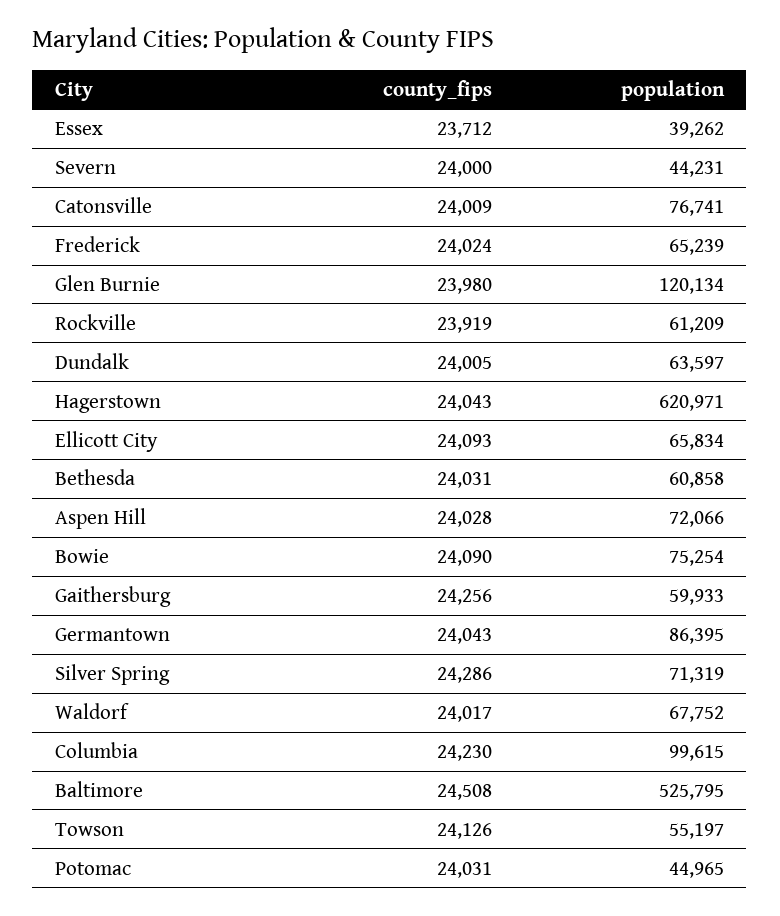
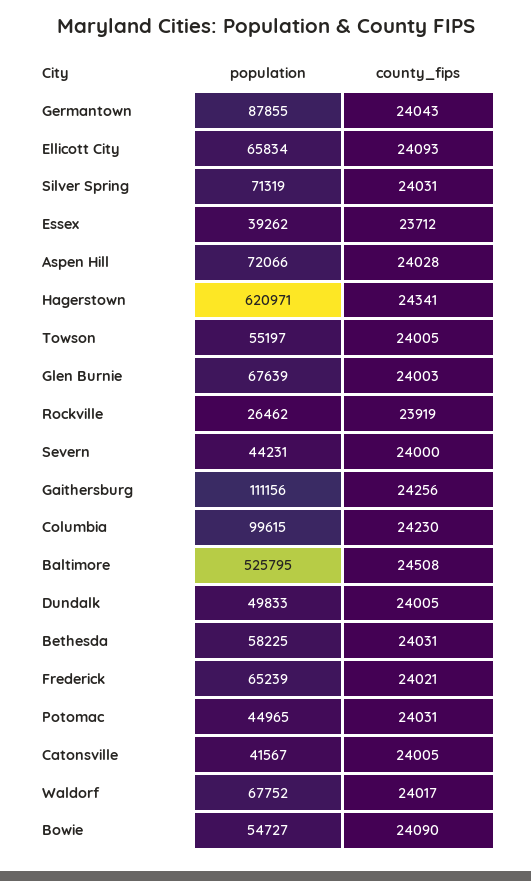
  {
    "county_fips": {
      "Essex": 23712,
      "Severn": 24000,
-     "Catonsville": 24009,
+     "Catonsville": 24005,
-     "Frederick": 24024,
+     "Frederick": 24021,
-     "Glen Burnie": 23980,
+     "Glen Burnie": 24003,
      "Rockville": 23919,
      "Dundalk": 24005,
-     "Hagerstown": 24043,
+     "Hagerstown": 24341,
      "Ellicott City": 24093,
      "Bethesda": 24031,
      "Aspen Hill": 24028,
      "Bowie": 24090,
      "Gaithersburg": 24256,
      "Germantown": 24043,
-     "Silver Spring": 24286,
+     "Silver Spring": 24031,
      "Waldorf": 24017,
      "Columbia": 24230,
      "Baltimore": 24508,
-     "Towson": 24126,
+     "Towson": 24005,
      "Potomac": 24031
    },
    "population": {
      "Essex": 39262,
      "Severn": 44231,
-     "Catonsville": 76741,
+     "Catonsville": 41567,
      "Frederick": 65239,
-     "Glen Burnie": 120134,
+     "Glen Burnie": 67639,
-     "Rockville": 61209,
+     "Rockville": 26462,
-     "Dundalk": 63597,
+     "Dundalk": 49833,
      "Hagerstown": 620971,
      "Ellicott City": 65834,
-     "Bethesda": 60858,
+     "Bethesda": 58225,
      "Aspen Hill": 72066,
-     "Bowie": 75254,
+     "Bowie": 54727,
-     "Gaithersburg": 59933,
+     "Gaithersburg": 111156,
-     "Germantown": 86395,
+     "Germantown": 87855,
      "Silver Spring": 71319,
      "Waldorf": 67752,
      "Columbia": 99615,
      "Baltimore": 525795,
      "Towson": 55197,
      "Potomac": 44965
    }
  }

